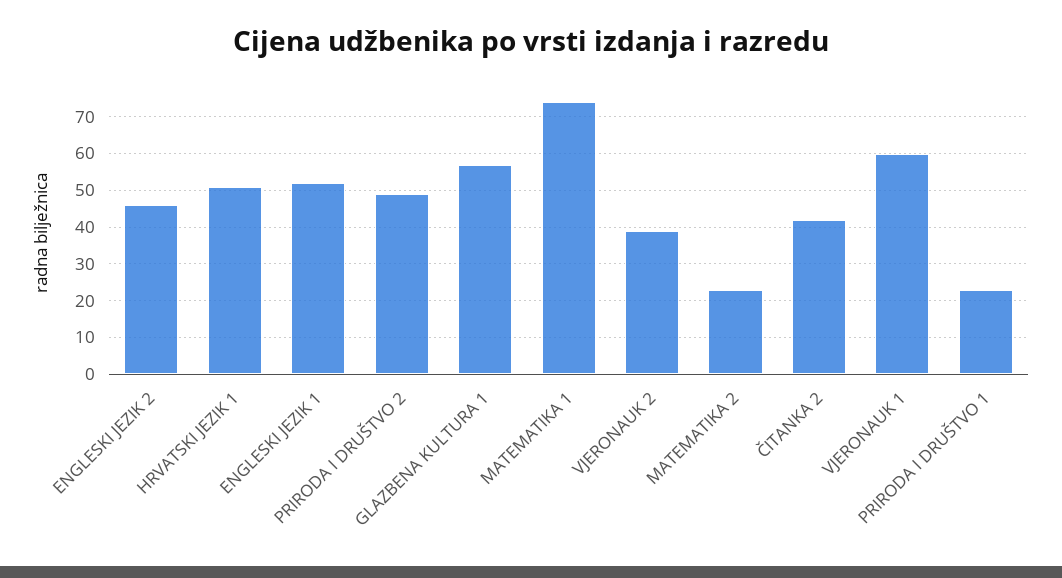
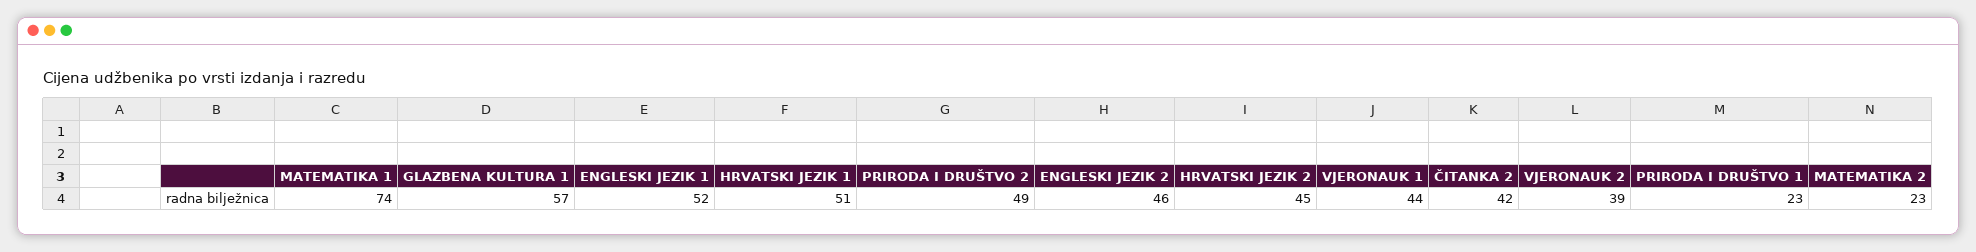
  {
    "ENGLESKI JEZIK 2": 46,
    "HRVATSKI JEZIK 1": 51,
    "ENGLESKI JEZIK 1": 52,
    "PRIRODA I DRUŠTVO 2": 49,
    "GLAZBENA KULTURA 1": 57,
    "MATEMATIKA 1": 74,
    "VJERONAUK 2": 39,
    "MATEMATIKA 2": 23,
    "ČITANKA 2": 42,
-   "VJERONAUK 1": 60,
+   "VJERONAUK 1": 44,
-   "PRIRODA I DRUŠTVO 1": 23
+   "PRIRODA I DRUŠTVO 1": 23,
+   "HRVATSKI JEZIK 2": 45
  }

